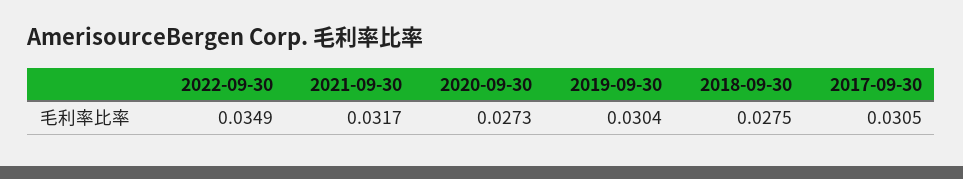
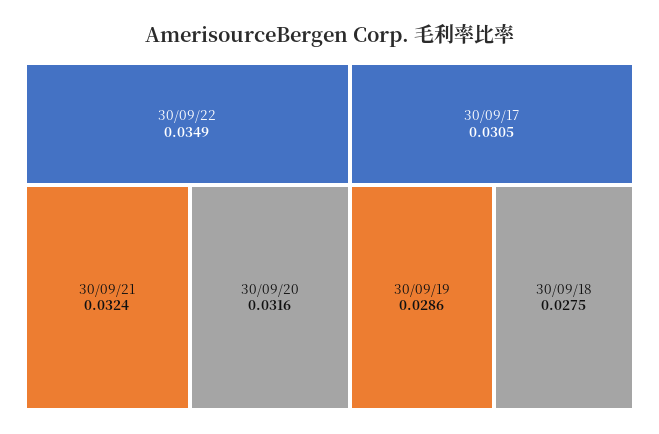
  {
    "2022-09-30": 0.0349,
-   "2021-09-30": 0.0317,
+   "2021-09-30": 0.0324,
-   "2020-09-30": 0.0273,
+   "2020-09-30": 0.0316,
-   "2019-09-30": 0.0304,
+   "2019-09-30": 0.0286,
    "2018-09-30": 0.0275,
    "2017-09-30": 0.0305
  }

